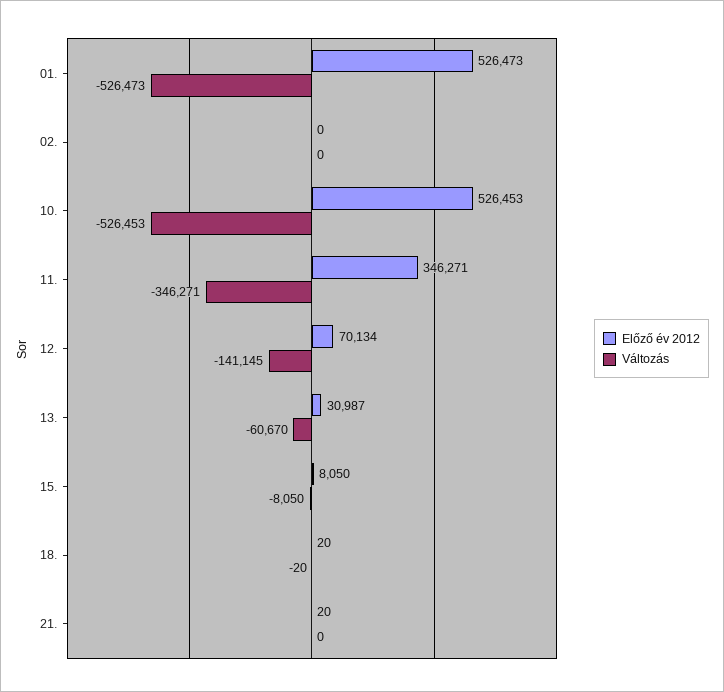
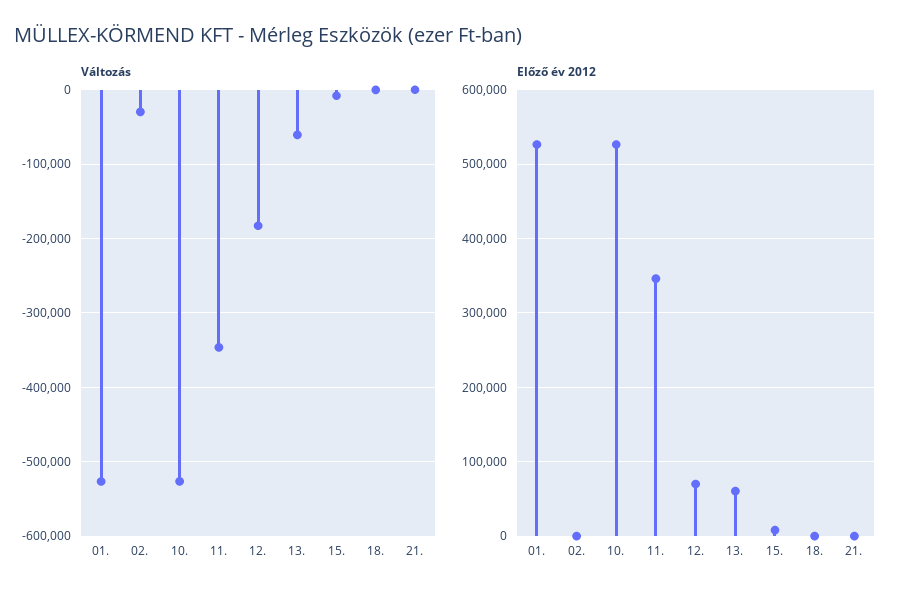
  {
    "Előző év 2012": {
      "01.": 526473,
      "02.": 0,
      "10.": 526453,
      "11.": 346271,
      "12.": 70134,
-     "13.": 30987,
+     "13.": 60000,
      "15.": 8050,
      "18.": 20,
      "21.": 20
    },
    "Változás": {
      "01.": -526473,
-     "02.": 0,
+     "02.": -30000,
      "10.": -526453,
      "11.": -346271,
-     "12.": -141145,
+     "12.": -180000,
      "13.": -60670,
      "15.": -8050,
      "18.": -20,
      "21.": 0
    }
  }

